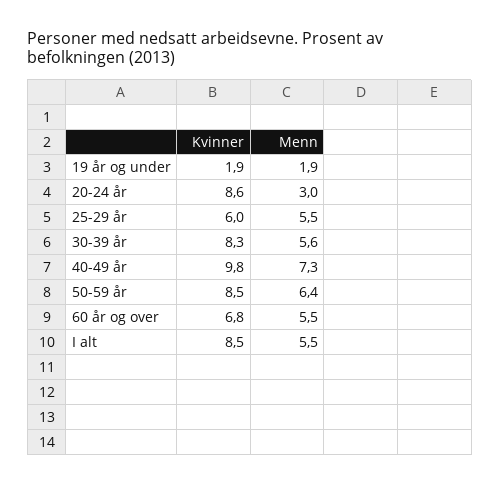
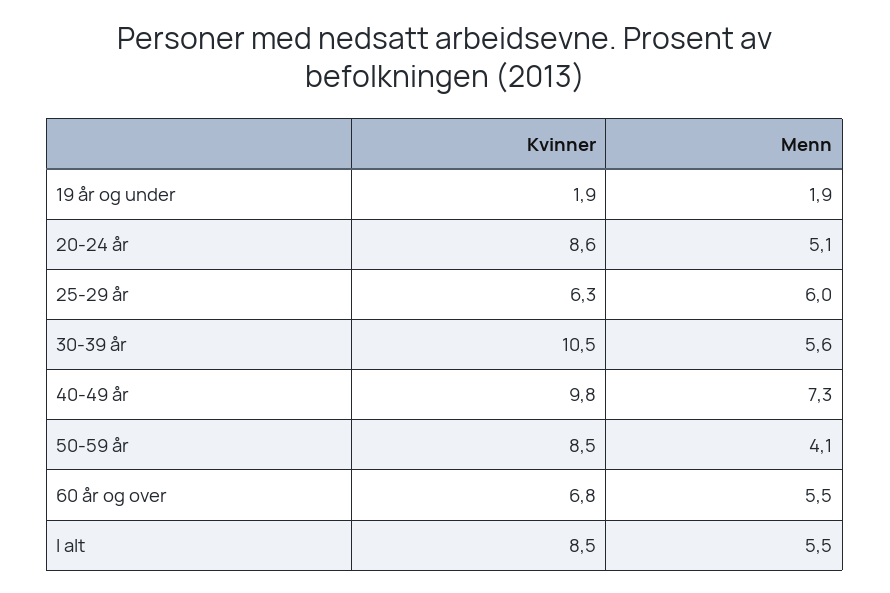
  {
    "Kvinner": {
      "19 år og under": 1.9,
      "20-24 år": 8.6,
-     "25-29 år": 6,
+     "25-29 år": 6.3,
-     "30-39 år": 8.3,
+     "30-39 år": 10.5,
      "40-49 år": 9.8,
      "50-59 år": 8.5,
      "60 år og over": 6.8,
      "I alt": 8.5
    },
    "Menn": {
      "19 år og under": 1.9,
-     "20-24 år": 3,
+     "20-24 år": 5.1,
-     "25-29 år": 5.5,
+     "25-29 år": 6,
      "30-39 år": 5.6,
      "40-49 år": 7.3,
-     "50-59 år": 6.4,
+     "50-59 år": 4.1,
      "60 år og over": 5.5,
      "I alt": 5.5
    }
  }

